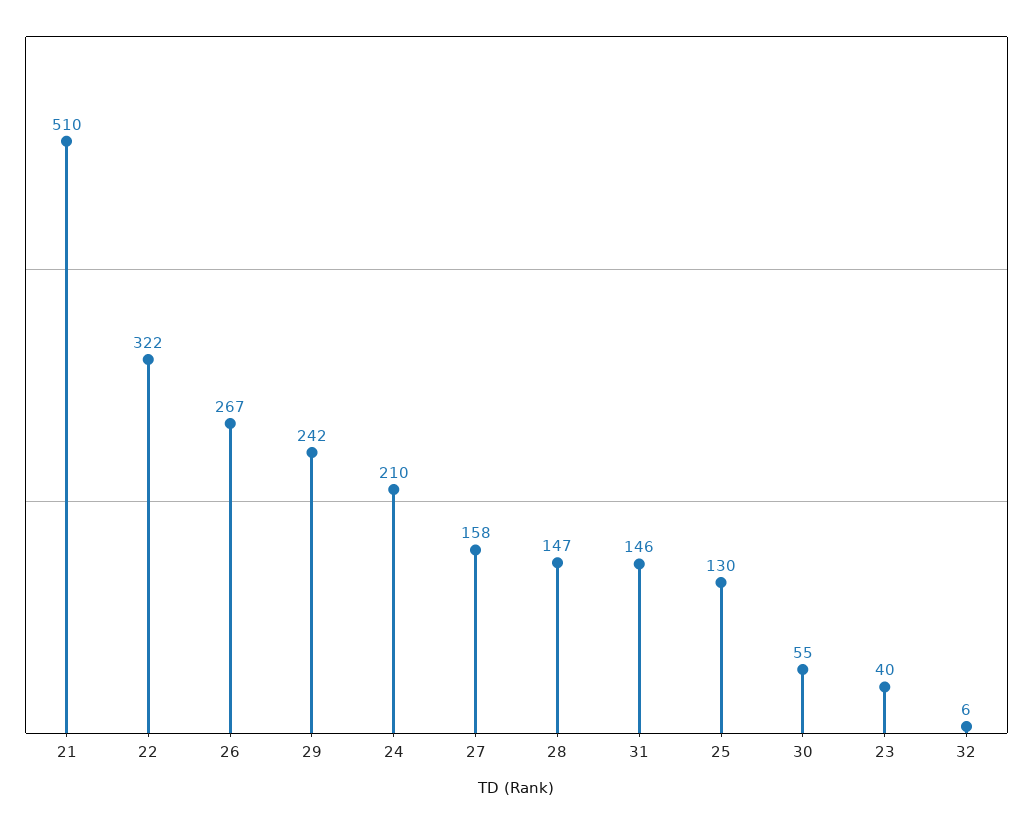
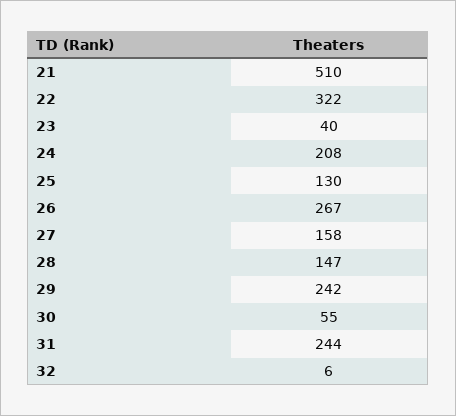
  {
    "21": 510,
    "22": 322,
    "26": 267,
    "29": 242,
-   "24": 210,
+   "24": 208,
    "27": 158,
    "28": 147,
-   "31": 146,
+   "31": 244,
    "25": 130,
    "30": 55,
    "23": 40,
    "32": 6
  }

